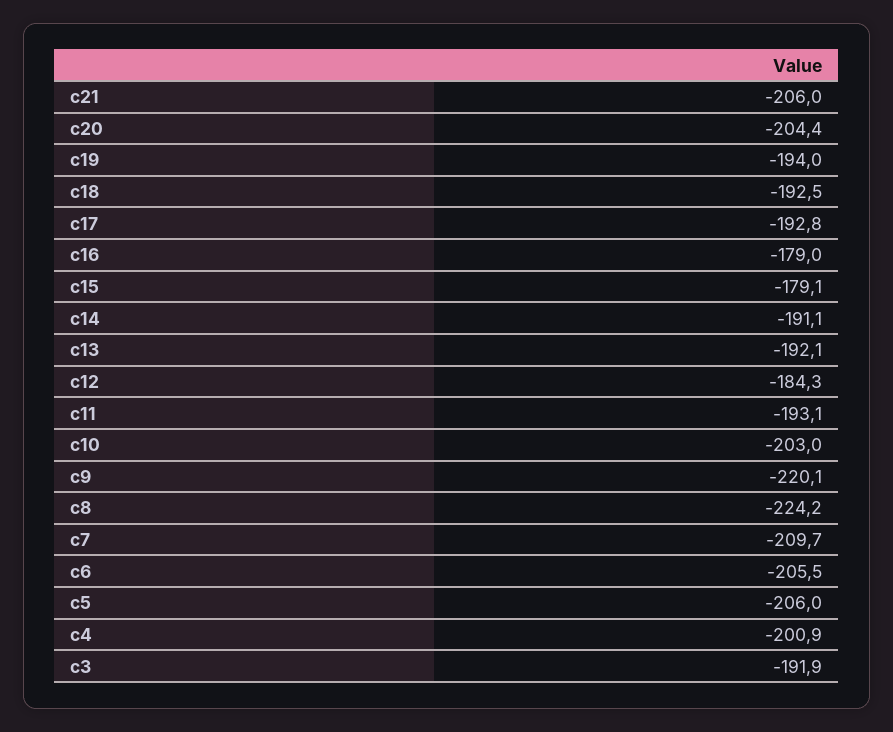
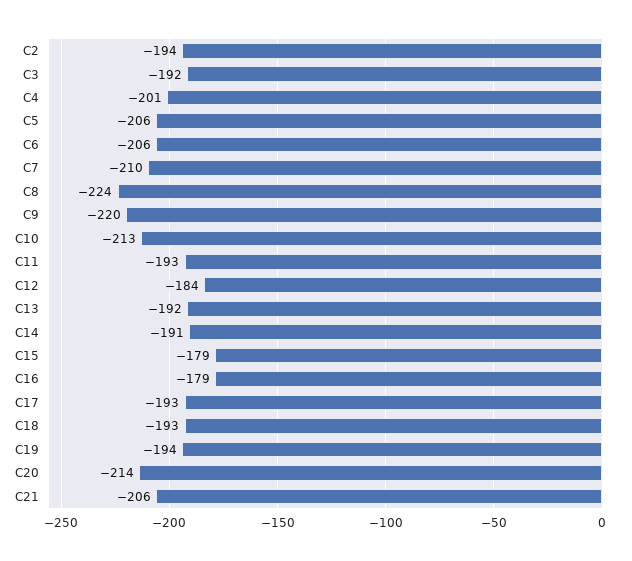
  {
    "c21": -206,
-   "c20": -204.4,
+   "c20": -214,
    "c19": -194,
    "c18": -192.5,
    "c17": -192.8,
    "c16": -179,
    "c15": -179.1,
    "c14": -191.1,
    "c13": -192.1,
    "c12": -184.3,
    "c11": -193.1,
-   "c10": -203,
+   "c10": -213,
    "c9": -220.1,
    "c8": -224.2,
    "c7": -209.7,
    "c6": -205.5,
    "c5": -206,
    "c4": -200.9,
-   "c3": -191.9
+   "c3": -191.9,
+   "C2": -194
  }

